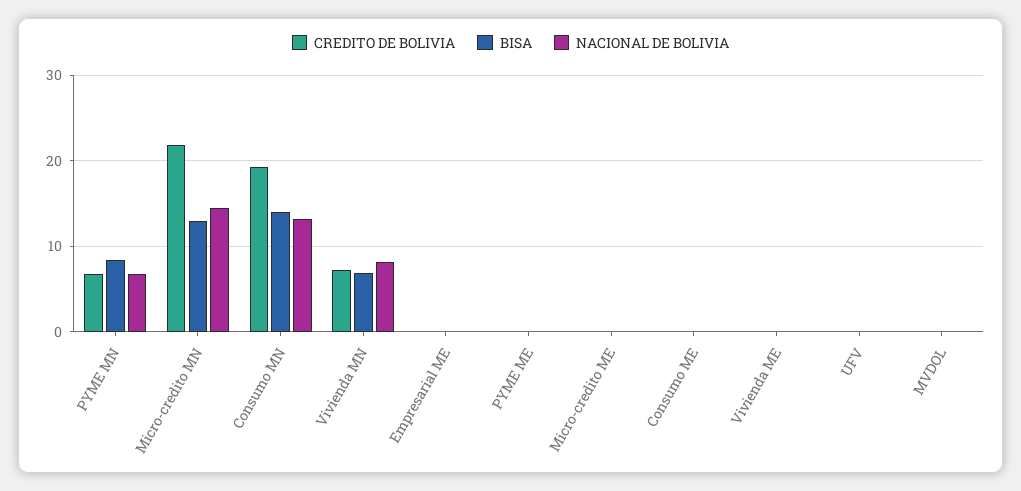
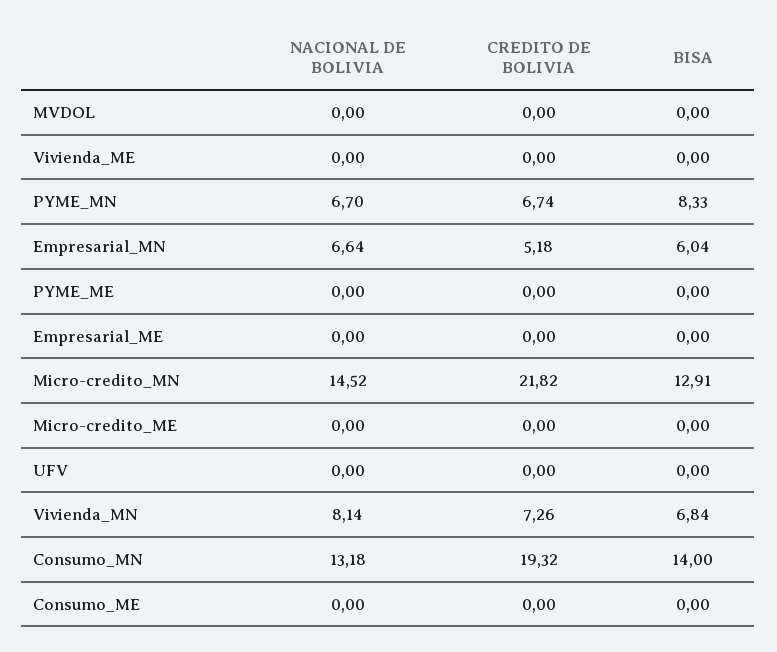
  {
    "CREDITO DE BOLIVIA": {
      "PYME MN": 6.74,
      "Micro-credito MN": 21.82,
      "Consumo MN": 19.32,
      "Vivienda MN": 7.26,
      "Empresarial ME": 0,
      "PYME ME": 0,
      "Micro-credito ME": 0,
      "Consumo ME": 0,
      "Vivienda ME": 0,
      "UFV": 0,
-     "MVDOL": 0
+     "MVDOL": 0,
+     "Empresarial_MN": 5.18
    },
    "BISA": {
      "PYME MN": 8.33,
      "Micro-credito MN": 12.91,
      "Consumo MN": 14,
      "Vivienda MN": 6.84,
      "Empresarial ME": 0,
      "PYME ME": 0,
      "Micro-credito ME": 0,
      "Consumo ME": 0,
      "Vivienda ME": 0,
      "UFV": 0,
-     "MVDOL": 0
+     "MVDOL": 0,
+     "Empresarial_MN": 6.04
    },
    "NACIONAL DE BOLIVIA": {
      "PYME MN": 6.7,
      "Micro-credito MN": 14.52,
      "Consumo MN": 13.18,
      "Vivienda MN": 8.14,
      "Empresarial ME": 0,
      "PYME ME": 0,
      "Micro-credito ME": 0,
      "Consumo ME": 0,
      "Vivienda ME": 0,
      "UFV": 0,
-     "MVDOL": 0
+     "MVDOL": 0,
+     "Empresarial_MN": 6.64
    }
  }

